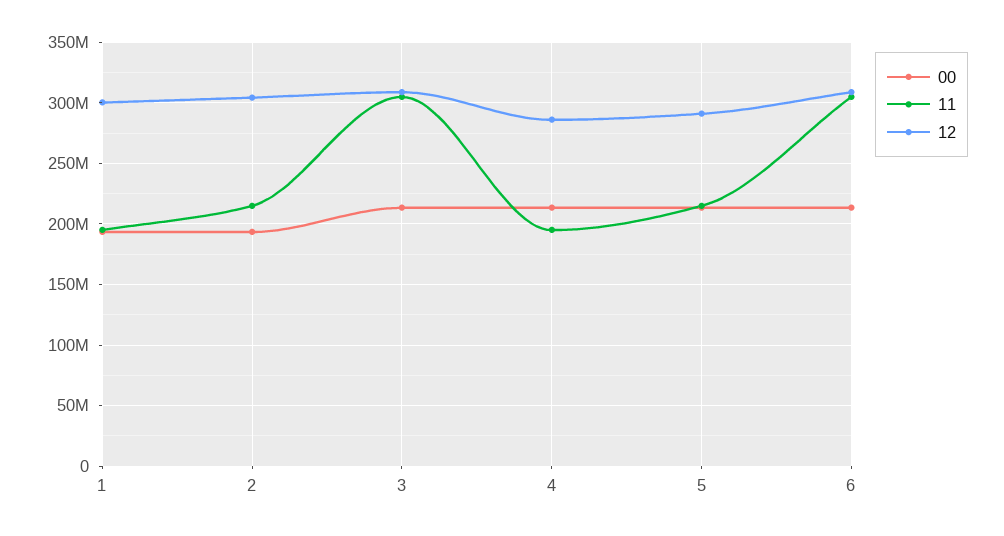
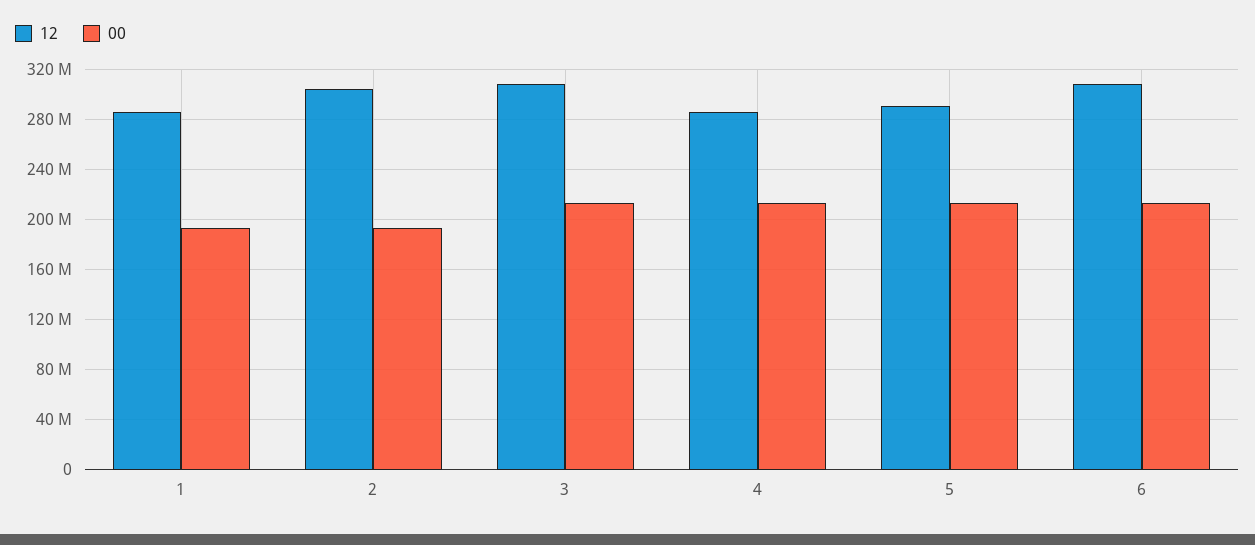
  {
    "00": {
      "1": 195000000,
      "2": 195000000,
      "3": 215000000,
      "4": 215000000,
      "5": 215000000,
      "6": 215000000
    },
-   "11": {
-     "1": 195000000,
-     "2": 215000000,
-     "3": 305000000,
-     "4": 195000000,
-     "5": 215000000,
-     "6": 305000000
-   },
    "12": {
-     "1": 300000000,
+     "1": 285000000,
      "2": 305000000,
      "3": 310000000,
      "4": 285000000,
      "5": 290000000,
      "6": 310000000
    }
  }

